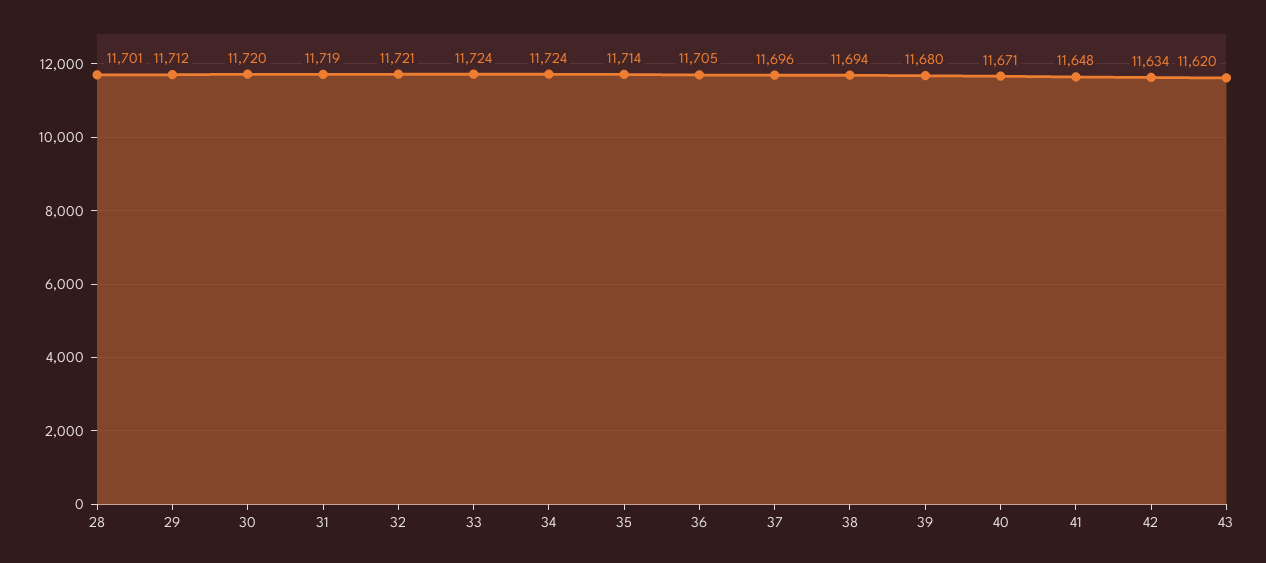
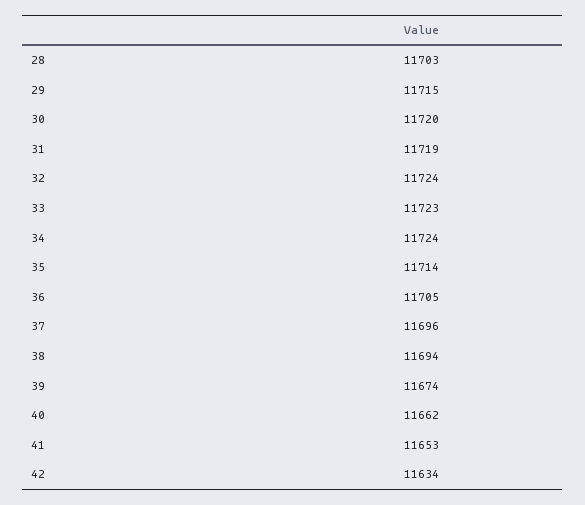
  {
-   "28": 11701,
+   "28": 11703,
-   "29": 11712,
+   "29": 11715,
    "30": 11720,
    "31": 11719,
-   "32": 11721,
+   "32": 11724,
-   "33": 11724,
+   "33": 11723,
    "34": 11724,
    "35": 11714,
    "36": 11705,
    "37": 11696,
    "38": 11694,
-   "39": 11680,
+   "39": 11674,
-   "40": 11671,
+   "40": 11662,
-   "41": 11648,
+   "41": 11653,
-   "42": 11634,
+   "42": 11634
-   "43": 11620
  }

